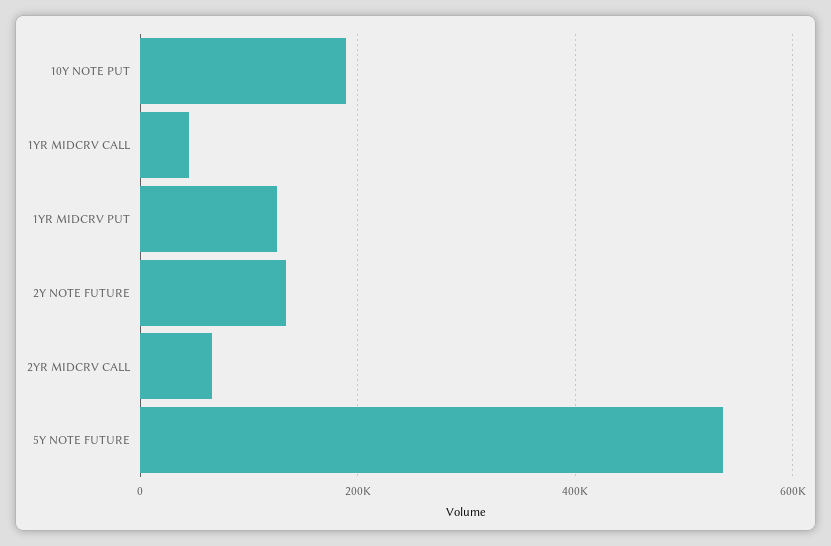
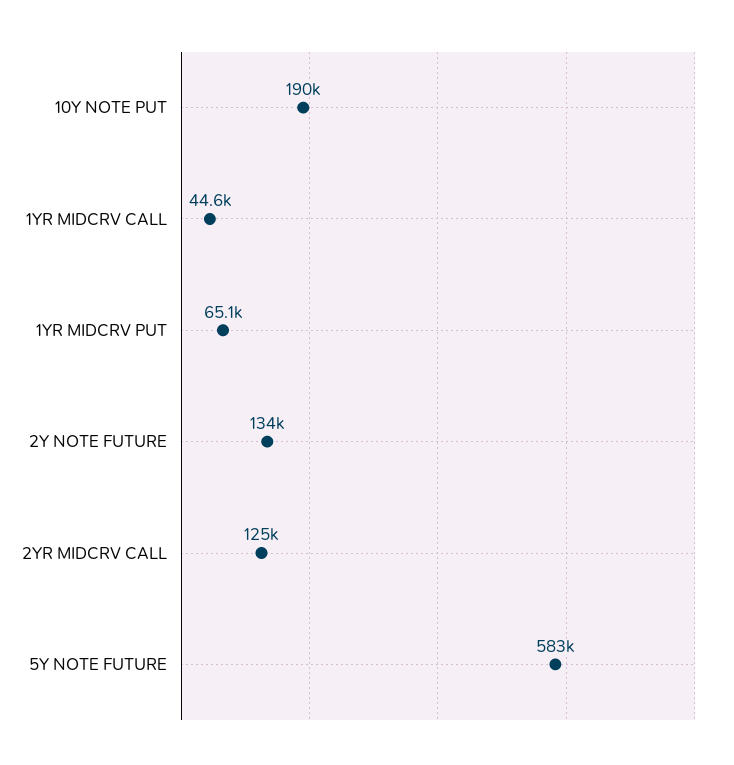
  {
    "10Y NOTE PUT": 190000,
    "1YR MIDCRV CALL": 44600,
-   "1YR MIDCRV PUT": 120000,
+   "1YR MIDCRV PUT": 65100,
    "2Y NOTE FUTURE": 134000,
-   "2YR MIDCRV CALL": 60000,
+   "2YR MIDCRV CALL": 125000,
-   "5Y NOTE FUTURE": 540000
+   "5Y NOTE FUTURE": 583000
  }

